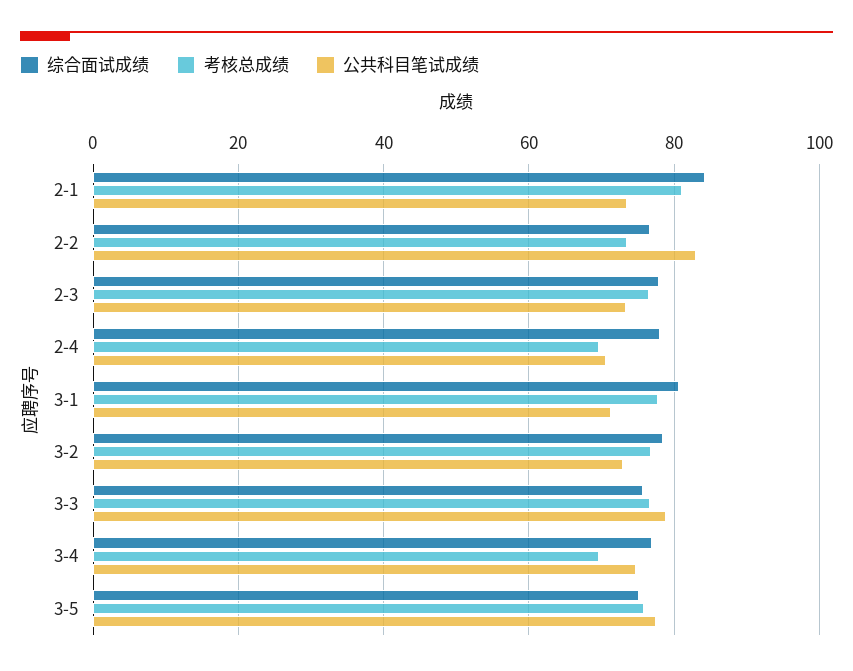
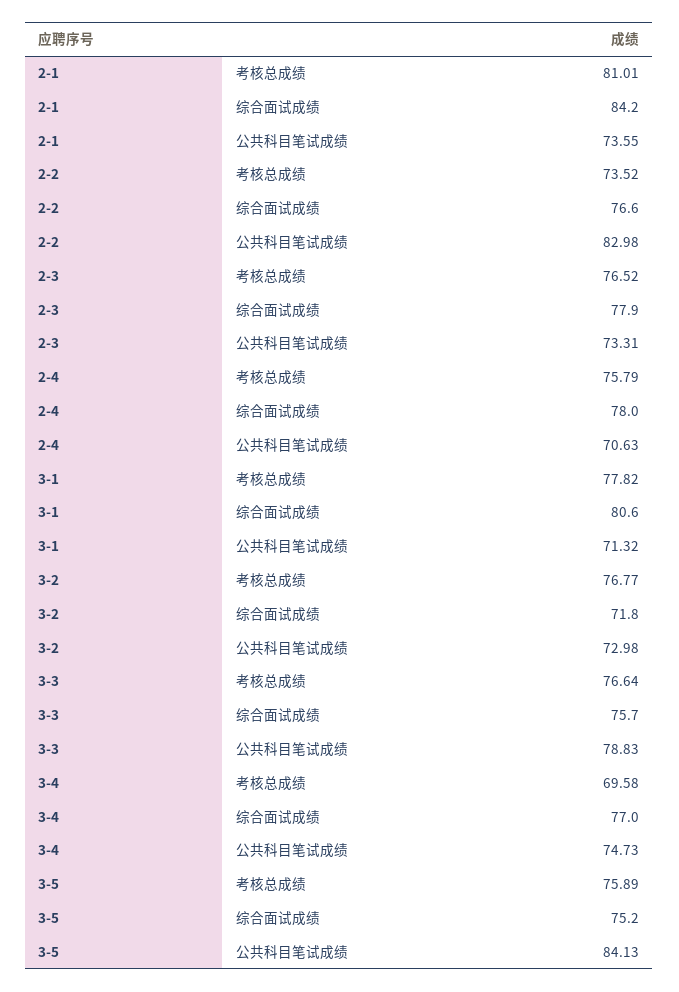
  {
    "综合面试成绩": {
      "2-1": 84.2,
      "2-2": 76.6,
      "2-3": 77.9,
      "2-4": 78,
      "3-1": 80.6,
-     "3-2": 78,
+     "3-2": 71.8,
      "3-3": 75.7,
      "3-4": 77,
      "3-5": 75.2
    },
    "考核总成绩": {
      "2-1": 81.01,
      "2-2": 73.52,
      "2-3": 76.52,
-     "2-4": 70,
+     "2-4": 75.79,
      "3-1": 77.82,
      "3-2": 76.77,
      "3-3": 76.64,
      "3-4": 69.58,
      "3-5": 75.89
    },
    "公共科目笔试成绩": {
      "2-1": 73.55,
      "2-2": 82.98,
      "2-3": 73.31,
      "2-4": 70.63,
      "3-1": 71.32,
      "3-2": 72.98,
      "3-3": 78.83,
      "3-4": 74.73,
-     "3-5": 78
+     "3-5": 84.13
    }
  }

